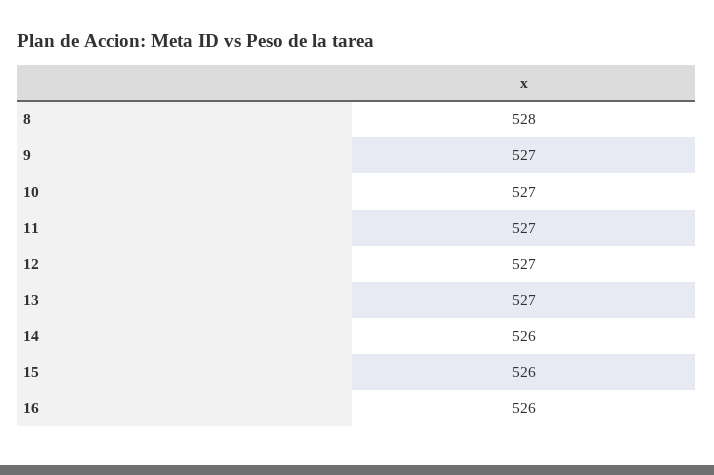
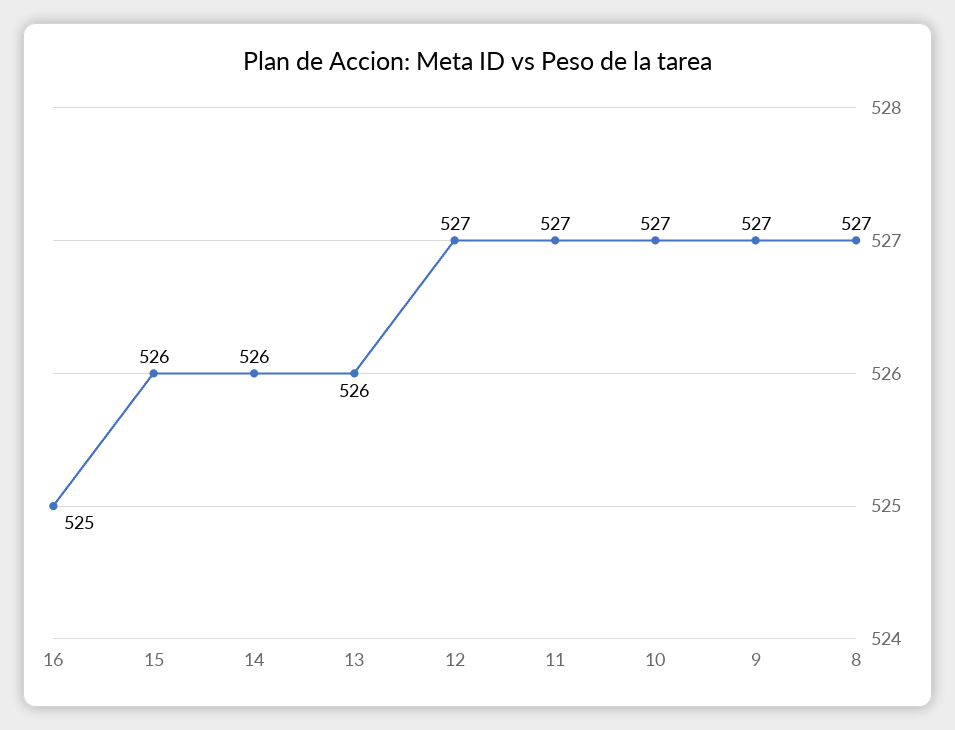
  {
-   "8": 528,
+   "8": 527,
    "9": 527,
    "10": 527,
    "11": 527,
    "12": 527,
-   "13": 527,
+   "13": 526,
    "14": 526,
    "15": 526,
-   "16": 526
+   "16": 525
  }

